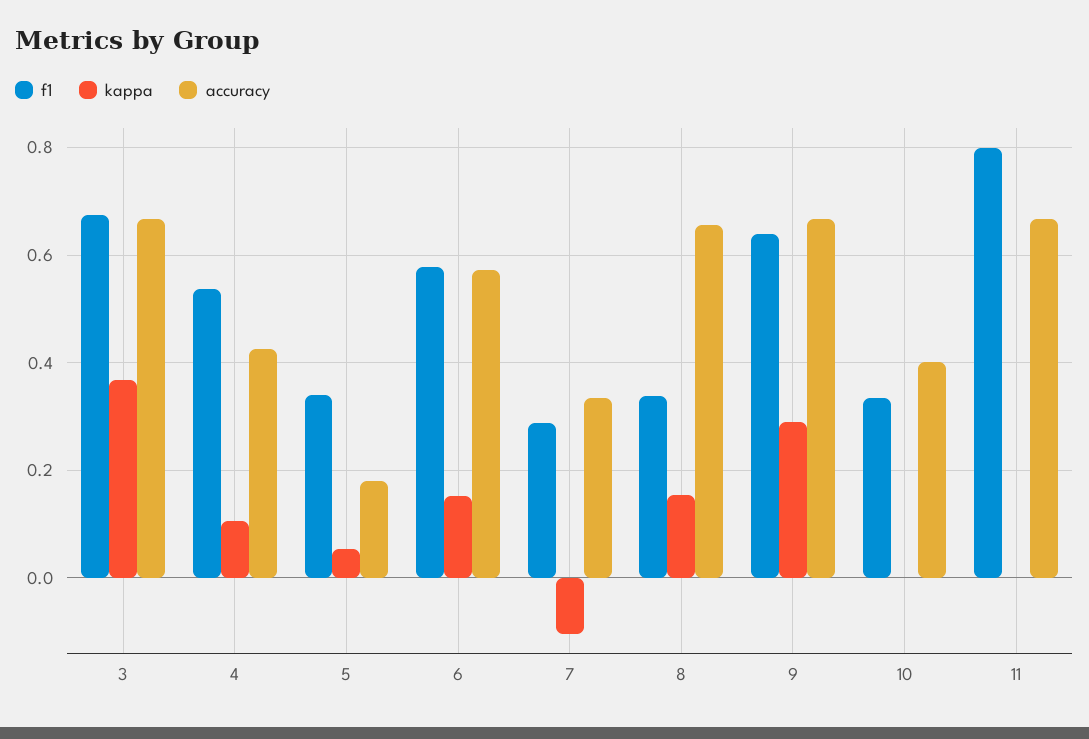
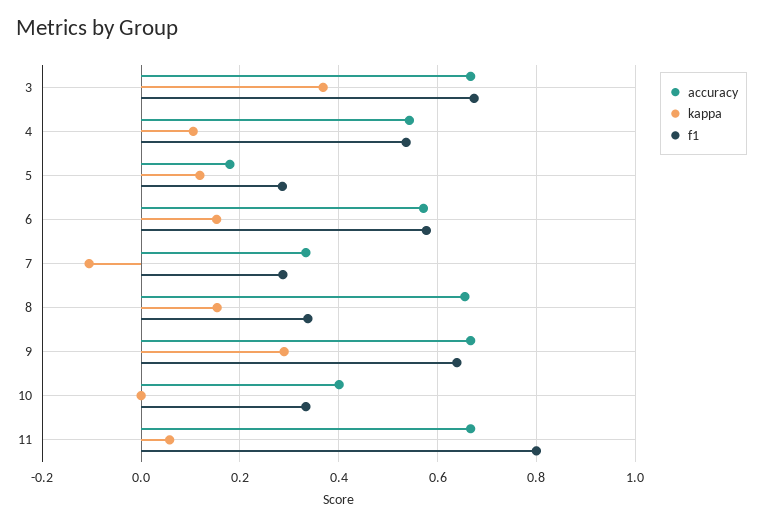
  {
    "f1": {
      "3": 0.68,
      "4": 0.54,
-     "5": 0.34,
+     "5": 0.28,
      "6": 0.58,
      "7": 0.28,
      "8": 0.34,
      "9": 0.64,
      "10": 0.34,
      "11": 0.8
    },
    "kappa": {
      "3": 0.36,
      "4": 0.1,
-     "5": 0.06,
+     "5": 0.12,
      "6": 0.16,
      "7": -0.1,
      "8": 0.16,
      "9": 0.28,
      "10": 0,
-     "11": 0
+     "11": 0.06
    },
    "accuracy": {
      "3": 0.66,
-     "4": 0.42,
+     "4": 0.54,
      "5": 0.18,
      "6": 0.58,
      "7": 0.34,
      "8": 0.66,
      "9": 0.66,
      "10": 0.4,
      "11": 0.66
    }
  }

